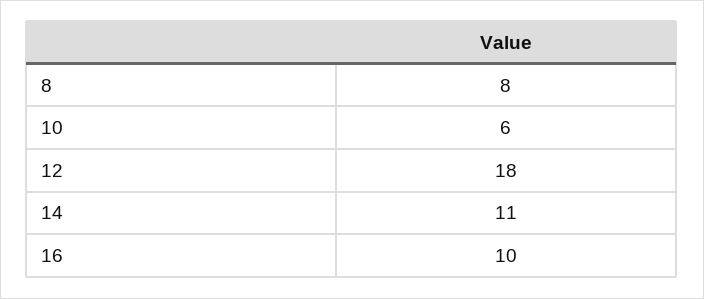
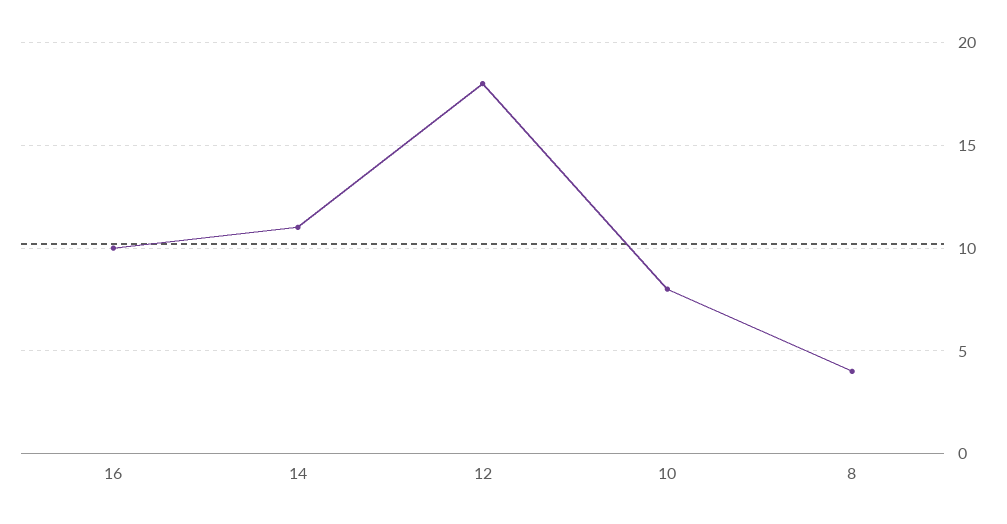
  {
-   "8": 8,
+   "8": 4,
-   "10": 6,
+   "10": 8,
    "12": 18,
    "14": 11,
    "16": 10
  }

